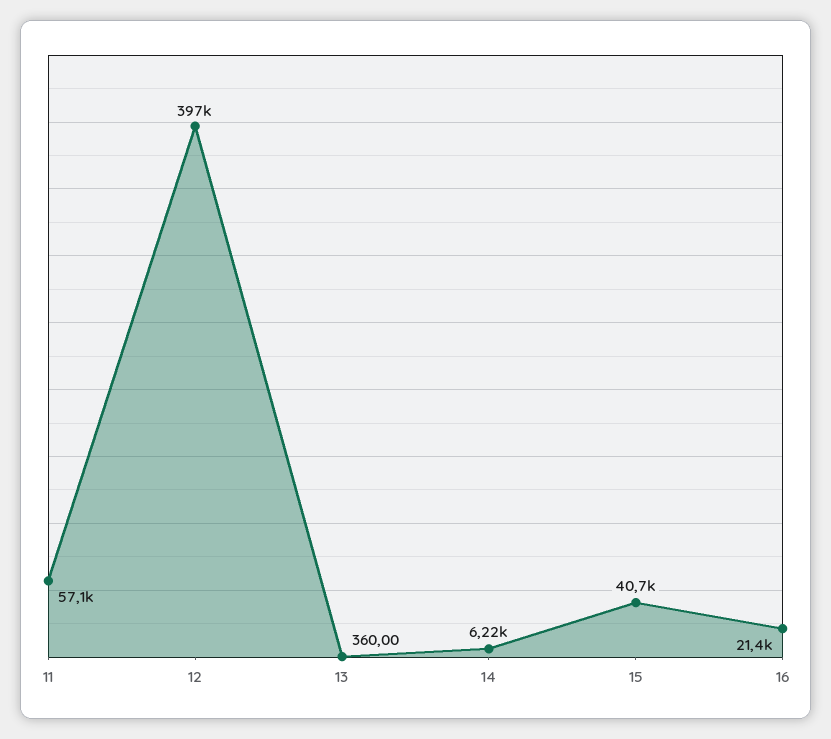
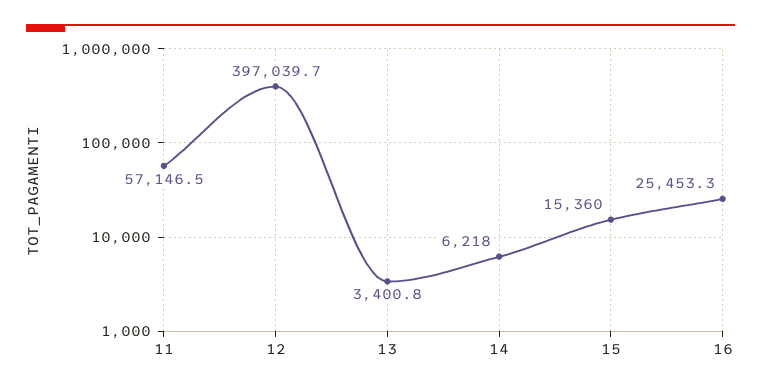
  {
    "11": 57146.5,
    "12": 397039.7,
-   "13": 360,
+   "13": 3400.8,
    "14": 6218,
-   "15": 40700,
+   "15": 15360,
-   "16": 21400
+   "16": 25453.3
  }

